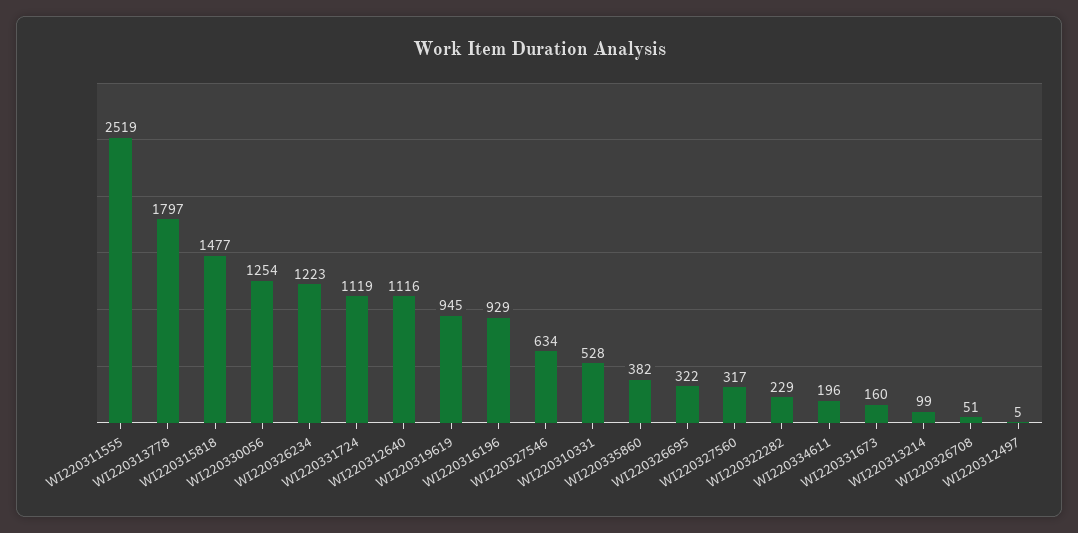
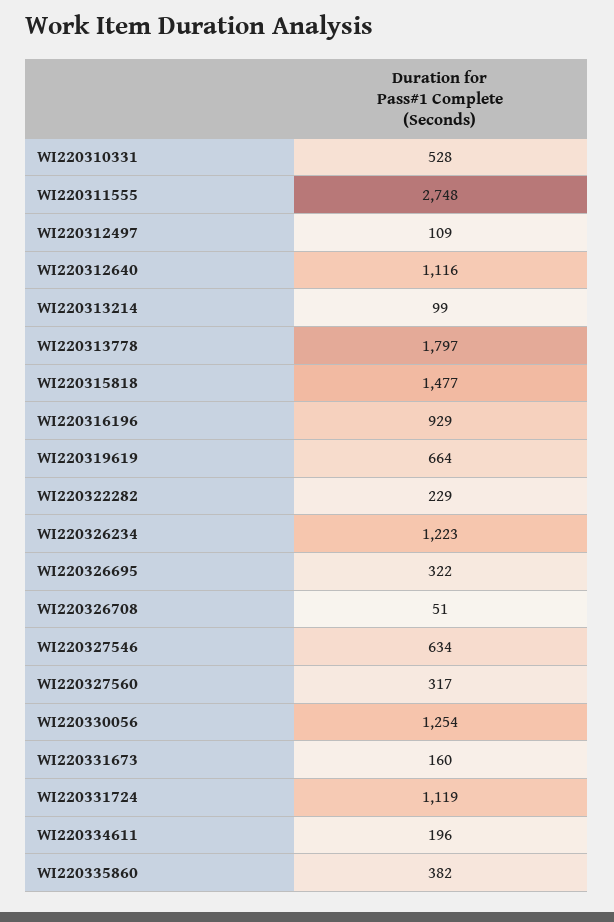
  {
-   "WI220311555": 2519,
+   "WI220311555": 2748,
    "WI220313778": 1797,
    "WI220315818": 1477,
    "WI220330056": 1254,
    "WI220326234": 1223,
    "WI220331724": 1119,
    "WI220312640": 1116,
-   "WI220319619": 945,
+   "WI220319619": 664,
    "WI220316196": 929,
    "WI220327546": 634,
    "WI220310331": 528,
    "WI220335860": 382,
    "WI220326695": 322,
    "WI220327560": 317,
    "WI220322282": 229,
    "WI220334611": 196,
    "WI220331673": 160,
    "WI220313214": 99,
    "WI220326708": 51,
-   "WI220312497": 5
+   "WI220312497": 109
  }

